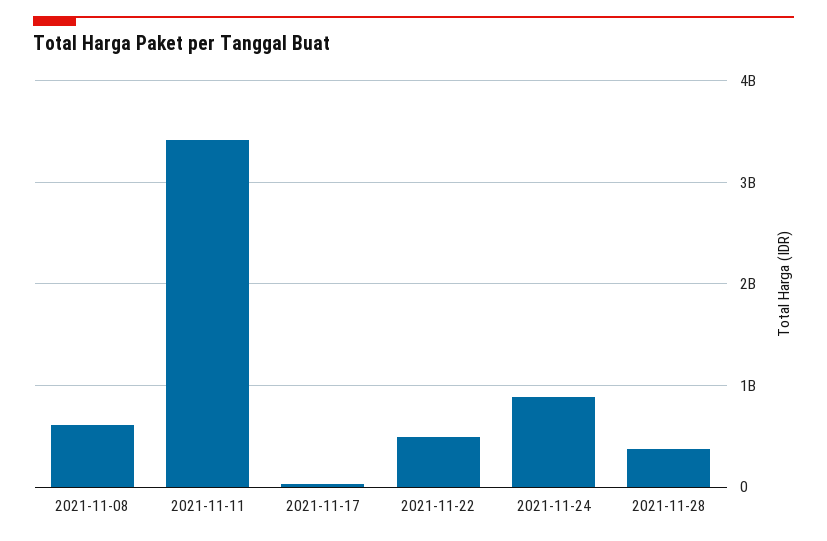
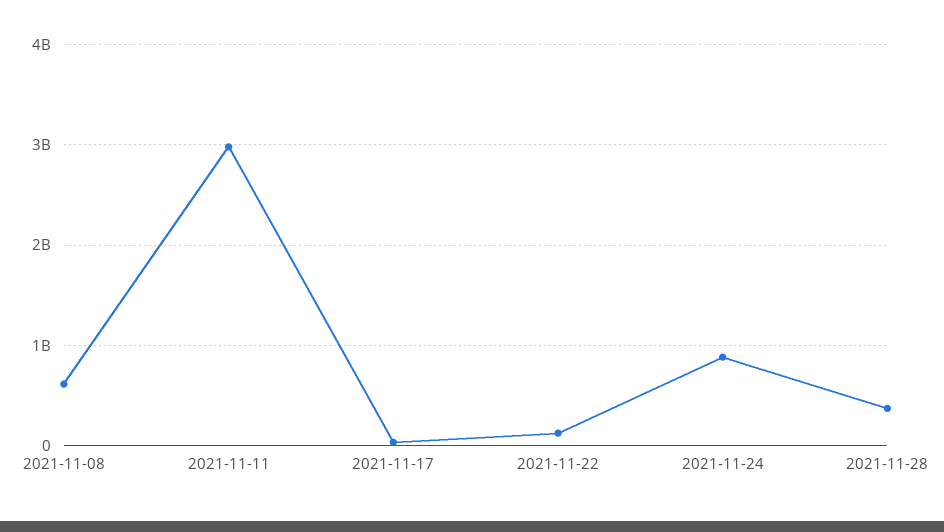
  {
    "2021-11-08": 600000000,
-   "2021-11-11": 3400000000,
+   "2021-11-11": 3000000000,
    "2021-11-17": 0,
-   "2021-11-22": 500000000,
+   "2021-11-22": 100000000,
    "2021-11-24": 900000000,
    "2021-11-28": 400000000
  }

